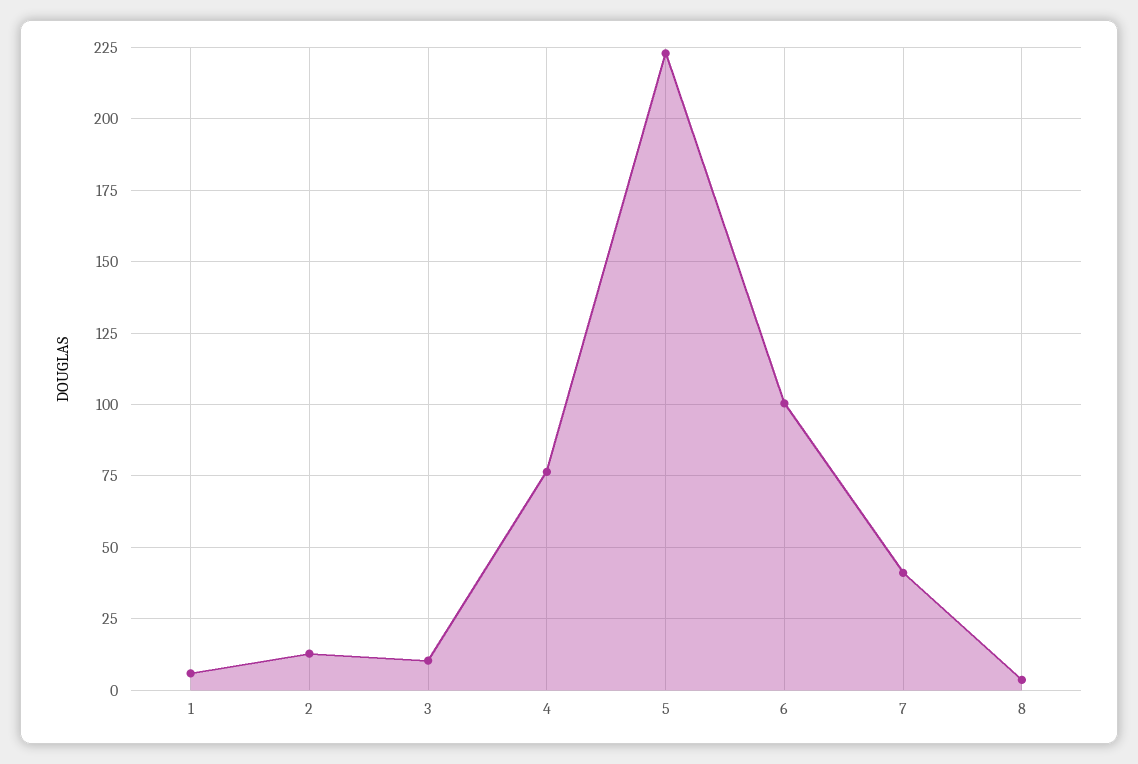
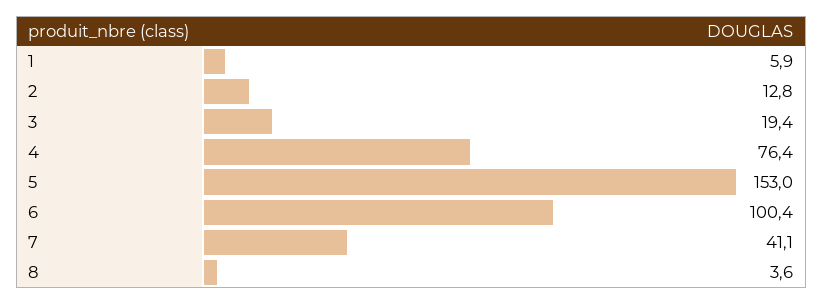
  {
    "1": 5.9,
    "2": 12.8,
-   "3": 10,
+   "3": 19.4,
    "4": 76.4,
-   "5": 222.5,
+   "5": 153,
    "6": 100.4,
    "7": 41.1,
    "8": 3.6
  }

